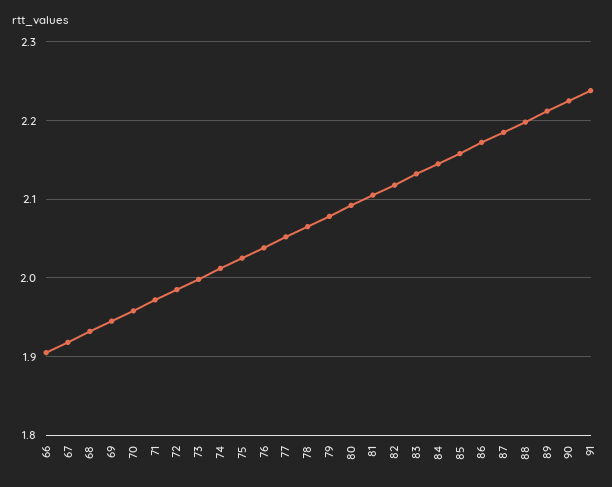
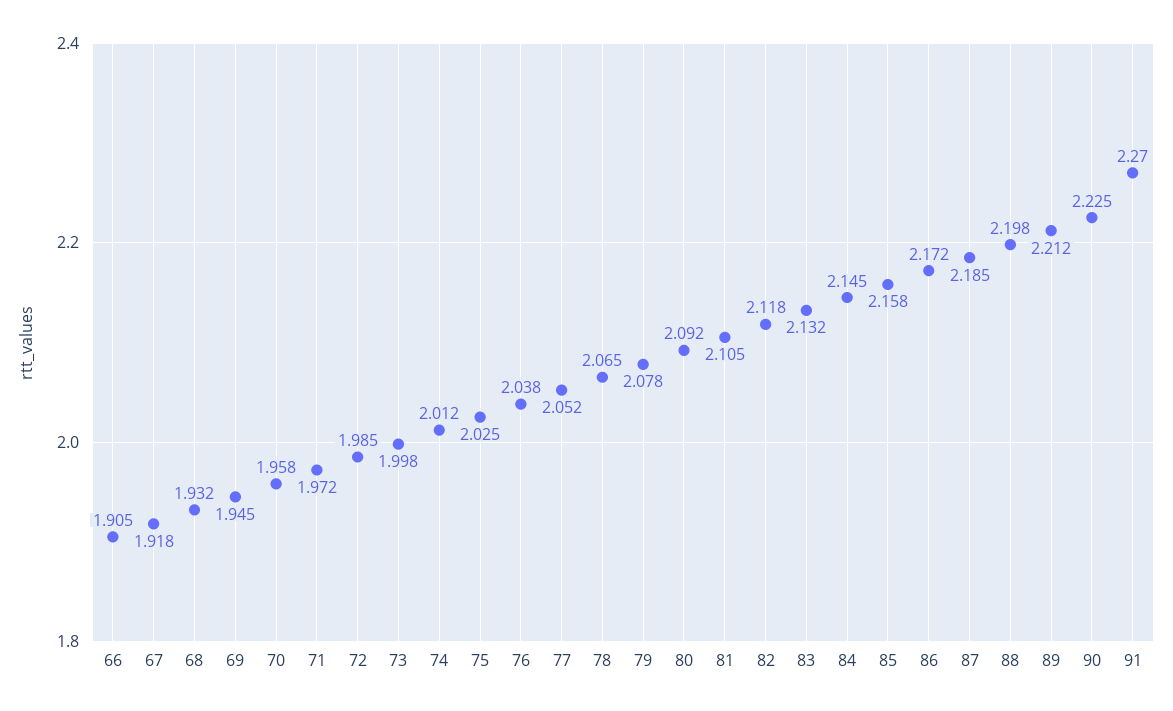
  {
    "66": 1.905,
    "67": 1.918,
    "68": 1.932,
    "69": 1.945,
    "70": 1.958,
    "71": 1.972,
    "72": 1.985,
    "73": 1.998,
    "74": 2.012,
    "75": 2.025,
    "76": 2.038,
    "77": 2.052,
    "78": 2.065,
    "79": 2.078,
    "80": 2.092,
    "81": 2.105,
    "82": 2.118,
    "83": 2.132,
    "84": 2.145,
    "85": 2.158,
    "86": 2.172,
    "87": 2.185,
    "88": 2.198,
    "89": 2.212,
    "90": 2.225,
-   "91": 2.24
+   "91": 2.27
  }

